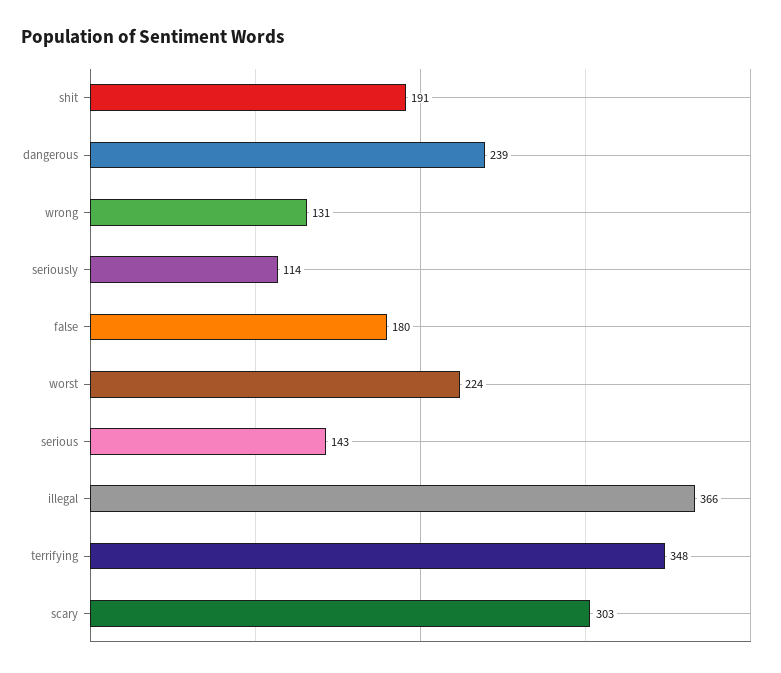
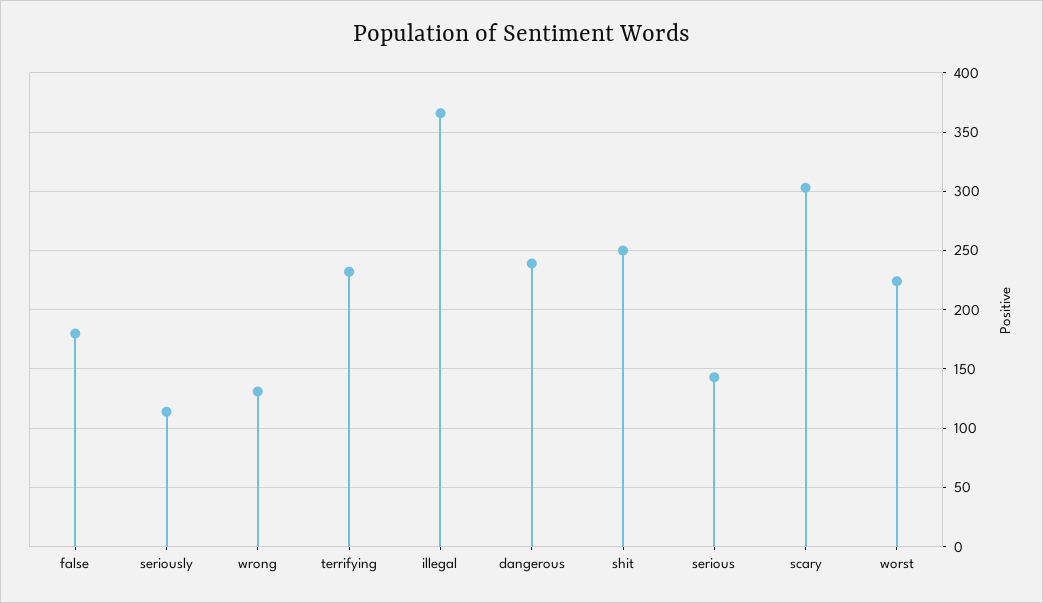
  {
-   "shit": 191,
+   "shit": 250,
    "dangerous": 239,
    "wrong": 131,
    "seriously": 114,
    "false": 180,
    "worst": 224,
    "serious": 143,
    "illegal": 366,
-   "terrifying": 348,
+   "terrifying": 230,
    "scary": 303
  }

